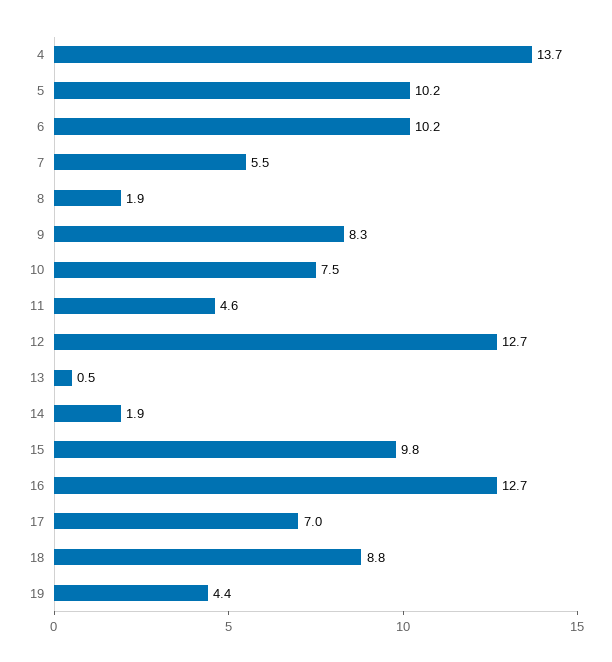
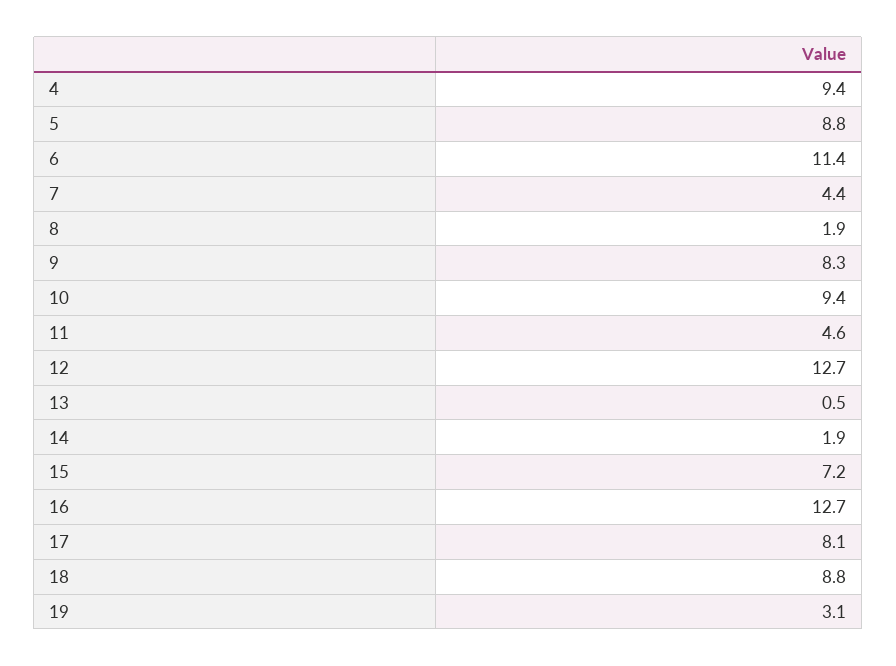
  {
-   "4": 13.7,
+   "4": 9.4,
-   "5": 10.2,
+   "5": 8.8,
-   "6": 10.2,
+   "6": 11.4,
-   "7": 5.5,
+   "7": 4.4,
    "8": 1.9,
    "9": 8.3,
-   "10": 7.5,
+   "10": 9.4,
    "11": 4.6,
    "12": 12.7,
    "13": 0.5,
    "14": 1.9,
-   "15": 9.8,
+   "15": 7.2,
    "16": 12.7,
-   "17": 7,
+   "17": 8.1,
    "18": 8.8,
-   "19": 4.4
+   "19": 3.1
  }

